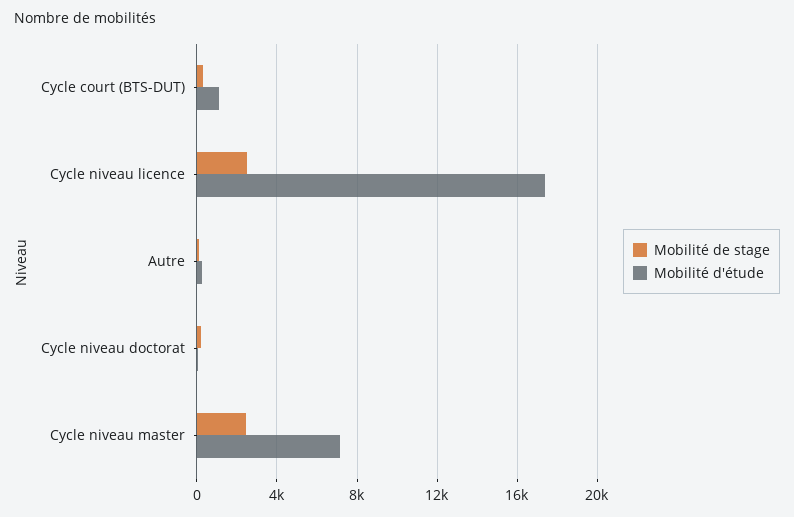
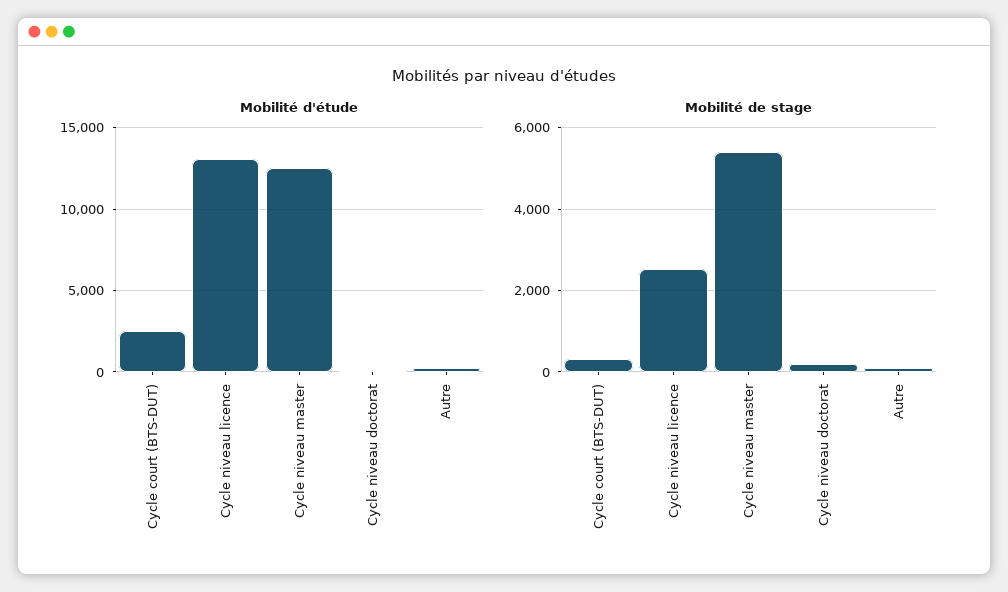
  {
    "Mobilité de stage": {
      "Cycle court (BTS-DUT)": 400,
      "Cycle niveau licence": 2600,
      "Autre": 0,
      "Cycle niveau doctorat": 200,
-     "Cycle niveau master": 2500
+     "Cycle niveau master": 5400
    },
    "Mobilité d'étude": {
-     "Cycle court (BTS-DUT)": 1000,
+     "Cycle court (BTS-DUT)": 2500,
-     "Cycle niveau licence": 17500,
+     "Cycle niveau licence": 13000,
      "Autre": 500,
      "Cycle niveau doctorat": 0,
-     "Cycle niveau master": 7000
+     "Cycle niveau master": 12500
    }
  }

